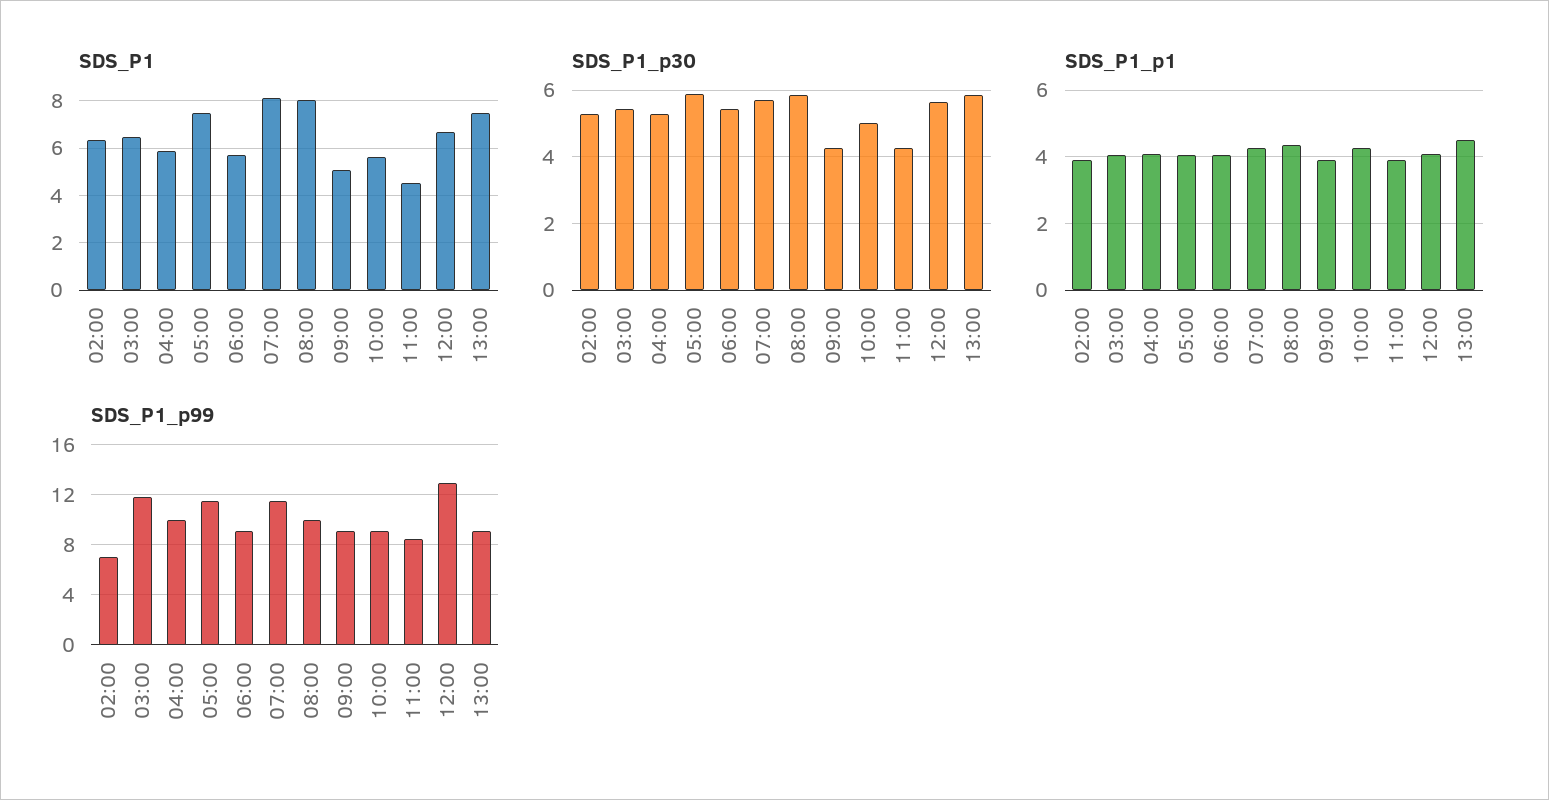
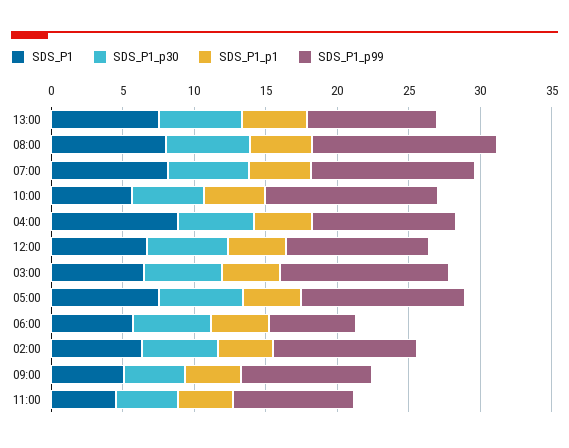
  {
    "SDS_P1": {
      "02:00": 6.5,
      "03:00": 6.5,
-     "04:00": 6,
+     "04:00": 9,
      "05:00": 7.5,
      "06:00": 5.5,
      "07:00": 8,
      "08:00": 8,
      "09:00": 5,
      "10:00": 5.5,
      "11:00": 4.5,
      "12:00": 6.5,
      "13:00": 7.5
    },
    "SDS_P1_p30": {
      "02:00": 5.2,
      "03:00": 5.4,
      "04:00": 5.2,
      "05:00": 5.8,
      "06:00": 5.4,
      "07:00": 5.8,
      "08:00": 5.8,
      "09:00": 4.2,
      "10:00": 5,
      "11:00": 4.2,
      "12:00": 5.6,
      "13:00": 5.8
    },
    "SDS_P1_p1": {
      "02:00": 4,
      "03:00": 4,
      "04:00": 4.2,
      "05:00": 4,
      "06:00": 4,
      "07:00": 4.2,
      "08:00": 4.4,
      "09:00": 4,
      "10:00": 4.2,
      "11:00": 4,
      "12:00": 4.2,
      "13:00": 4.6
    },
    "SDS_P1_p99": {
-     "02:00": 7,
+     "02:00": 10,
      "03:00": 12,
      "04:00": 10,
      "05:00": 11.5,
-     "06:00": 9,
+     "06:00": 6,
      "07:00": 11.5,
-     "08:00": 10,
+     "08:00": 13,
      "09:00": 9,
-     "10:00": 9,
+     "10:00": 12,
      "11:00": 8.5,
-     "12:00": 13,
+     "12:00": 10,
      "13:00": 9
    }
  }

